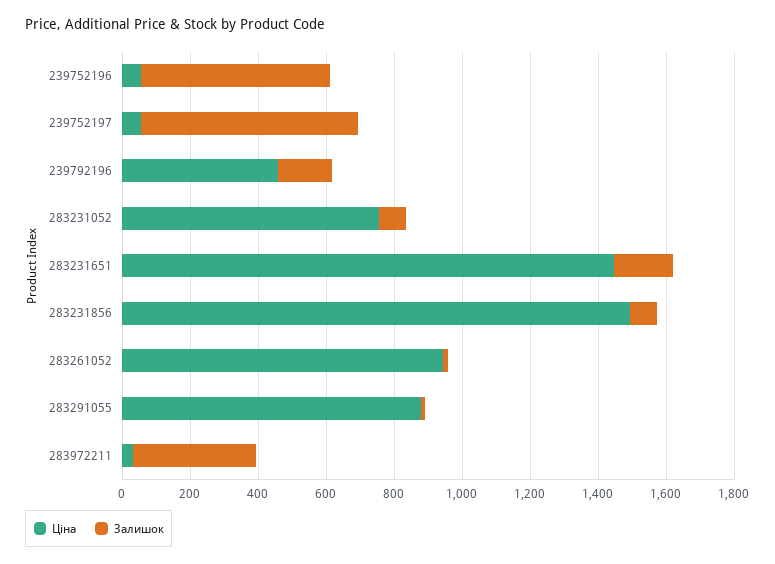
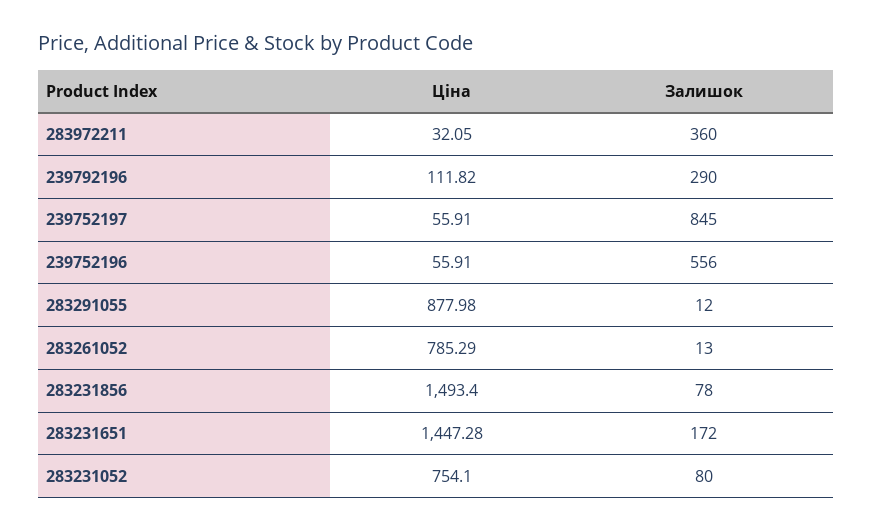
  {
    "Ціна": {
      "239752196": 55.91,
      "239752197": 55.91,
-     "239792196": 450,
+     "239792196": 111.82,
      "283231052": 754.1,
      "283231651": 1447.28,
      "283231856": 1493.4,
-     "283261052": 950,
+     "283261052": 785.29,
      "283291055": 877.98,
      "283972211": 32.05
    },
    "Залишок": {
      "239752196": 556,
-     "239752197": 650,
+     "239752197": 845,
-     "239792196": 150,
+     "239792196": 290,
      "283231052": 80,
      "283231651": 172,
      "283231856": 78,
      "283261052": 13,
      "283291055": 12,
      "283972211": 360
    }
  }

